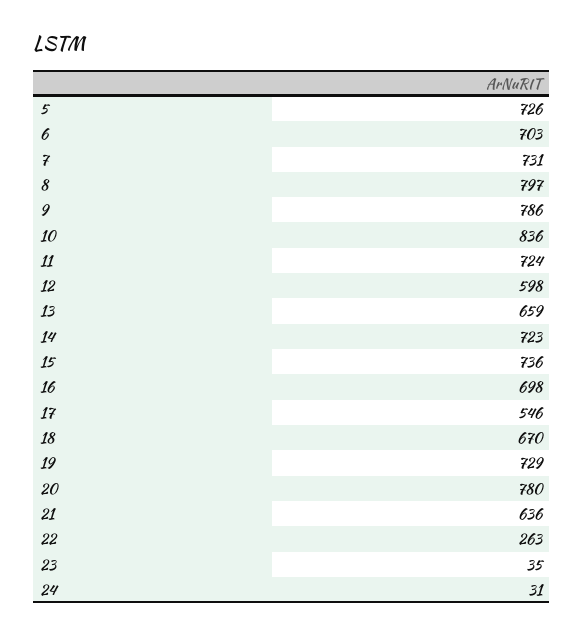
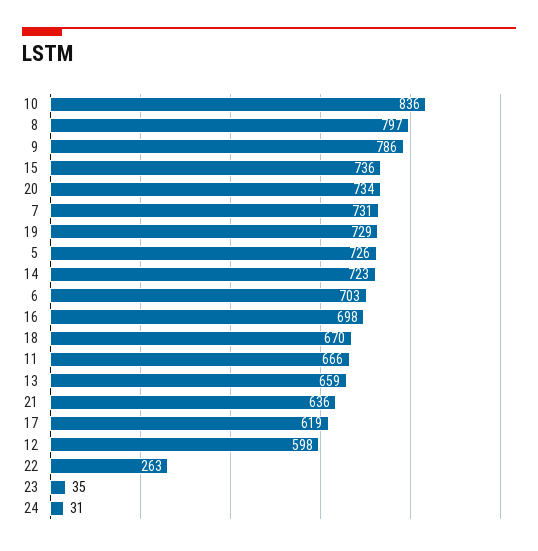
  {
    "5": 726,
    "6": 703,
    "7": 731,
    "8": 797,
    "9": 786,
    "10": 836,
-   "11": 724,
+   "11": 666,
    "12": 598,
    "13": 659,
    "14": 723,
    "15": 736,
    "16": 698,
-   "17": 546,
+   "17": 619,
    "18": 670,
    "19": 729,
-   "20": 780,
+   "20": 734,
    "21": 636,
    "22": 263,
    "23": 35,
    "24": 31
  }

